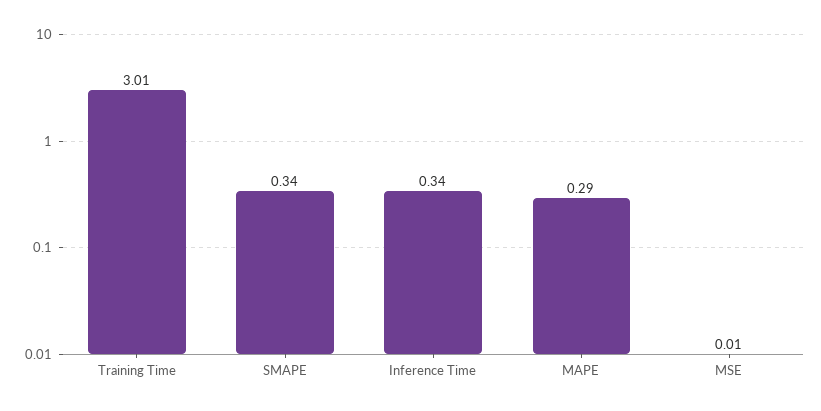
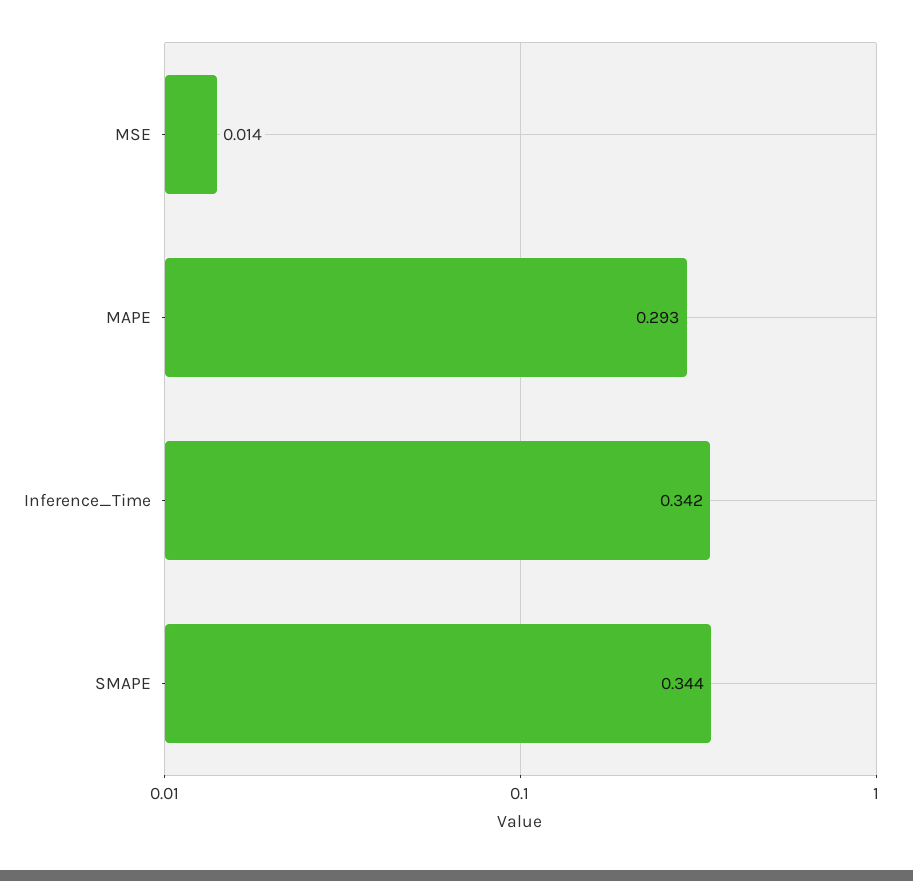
  {
-   "Training Time": 3.01,
    "SMAPE": 0.344,
    "Inference Time": 0.342,
    "MAPE": 0.293,
    "MSE": 0.014
  }

